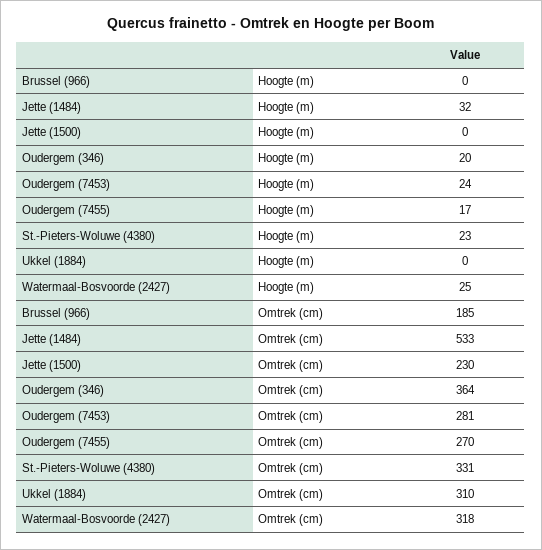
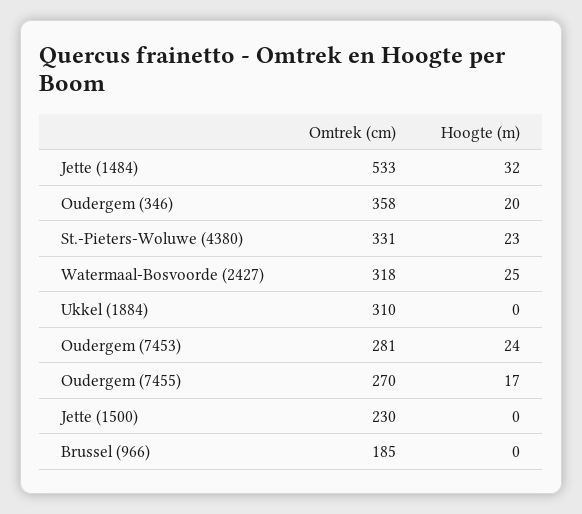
  {
    "Brussel (966)": {
      "Hoogte (m)": 0,
      "Omtrek (cm)": 185
    },
    "Jette (1484)": {
      "Hoogte (m)": 32,
      "Omtrek (cm)": 533
    },
    "Jette (1500)": {
      "Hoogte (m)": 0,
      "Omtrek (cm)": 230
    },
    "Oudergem (346)": {
      "Hoogte (m)": 20,
-     "Omtrek (cm)": 364
+     "Omtrek (cm)": 358
    },
    "Oudergem (7453)": {
      "Hoogte (m)": 24,
      "Omtrek (cm)": 281
    },
    "Oudergem (7455)": {
      "Hoogte (m)": 17,
      "Omtrek (cm)": 270
    },
    "St.-Pieters-Woluwe (4380)": {
      "Hoogte (m)": 23,
      "Omtrek (cm)": 331
    },
    "Ukkel (1884)": {
      "Hoogte (m)": 0,
      "Omtrek (cm)": 310
    },
    "Watermaal-Bosvoorde (2427)": {
      "Hoogte (m)": 25,
      "Omtrek (cm)": 318
    }
  }

